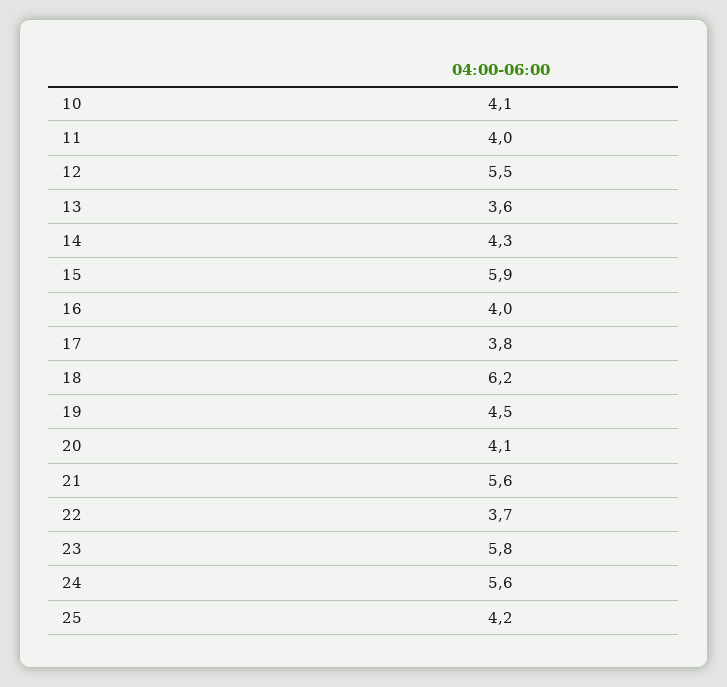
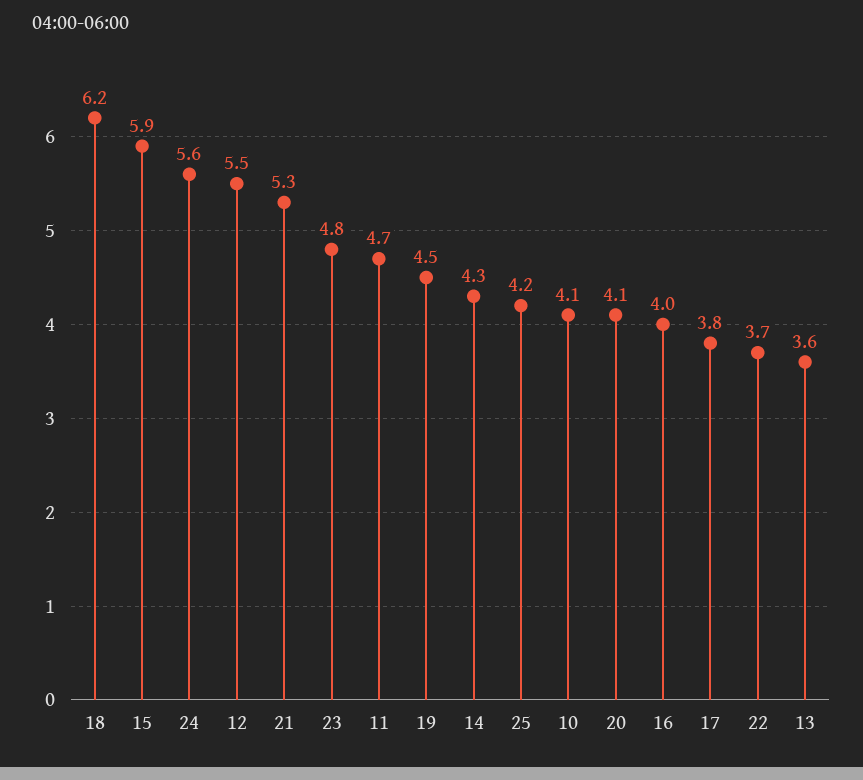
  {
    "10": 4.1,
-   "11": 4,
+   "11": 4.7,
    "12": 5.5,
    "13": 3.6,
    "14": 4.3,
    "15": 5.9,
    "16": 4,
    "17": 3.8,
    "18": 6.2,
    "19": 4.5,
    "20": 4.1,
-   "21": 5.6,
+   "21": 5.3,
    "22": 3.7,
-   "23": 5.8,
+   "23": 4.8,
    "24": 5.6,
    "25": 4.2
  }

